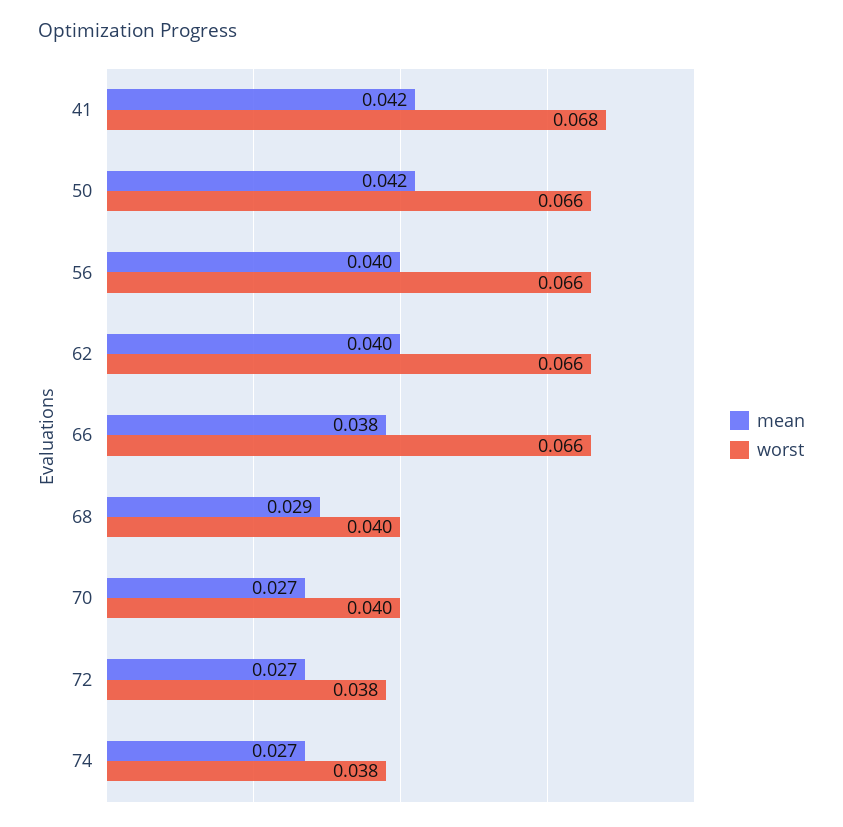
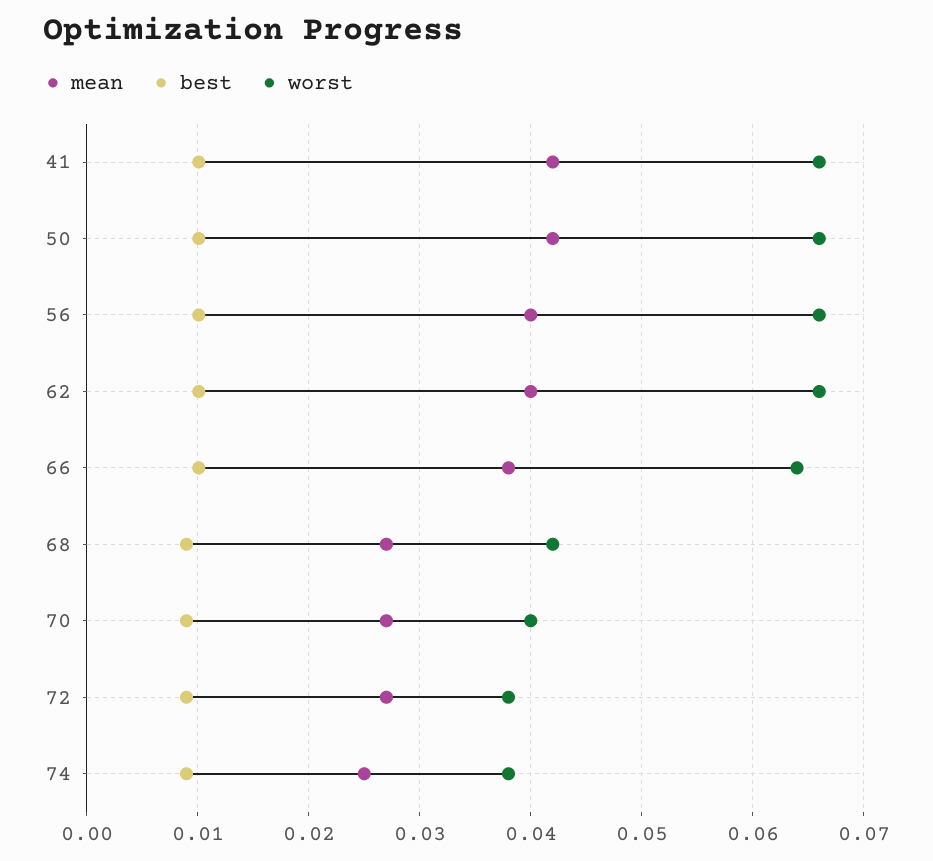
  {
    "mean": {
      "41": 0.042,
      "50": 0.042,
      "56": 0.04,
      "62": 0.04,
      "66": 0.038,
-     "68": 0.029,
+     "68": 0.027,
      "70": 0.027,
      "72": 0.027,
-     "74": 0.027
+     "74": 0.025
    },
    "worst": {
-     "41": 0.068,
+     "41": 0.066,
      "50": 0.066,
      "56": 0.066,
      "62": 0.066,
-     "66": 0.066,
+     "66": 0.064,
-     "68": 0.04,
+     "68": 0.042,
      "70": 0.04,
      "72": 0.038,
      "74": 0.038
-   }
+   },
+   "best": {
+     "41": 0.01,
+     "50": 0.01,
+     "56": 0.01,
+     "62": 0.01,
+     "66": 0.01,
+     "68": 0.009,
+     "70": 0.009,
+     "72": 0.009,
+     "74": 0.009
+   }
  }

